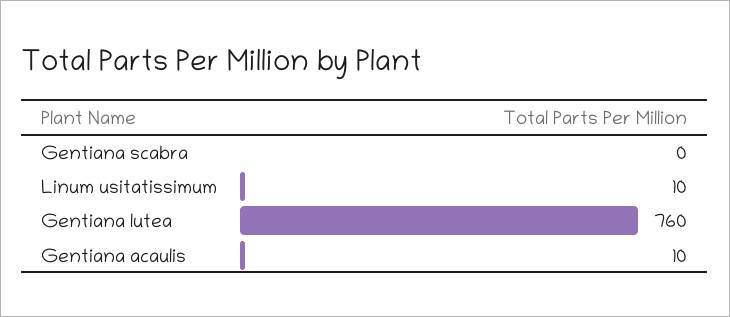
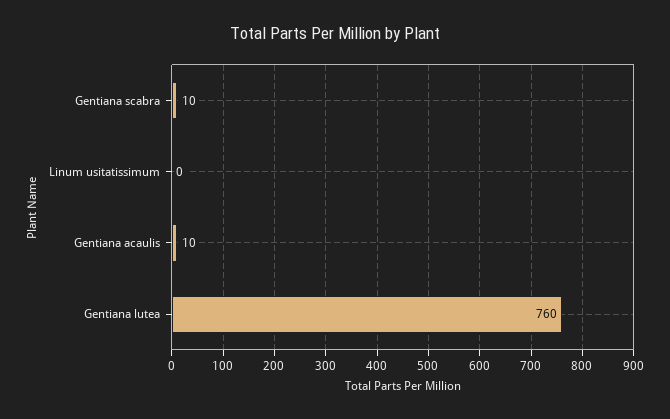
  {
-   "Gentiana scabra": 0,
+   "Gentiana scabra": 10,
-   "Linum usitatissimum": 10,
+   "Linum usitatissimum": 0,
    "Gentiana lutea": 760,
    "Gentiana acaulis": 10
  }

